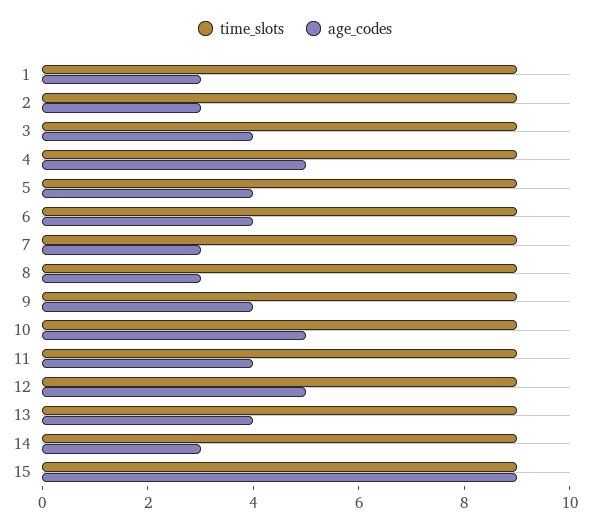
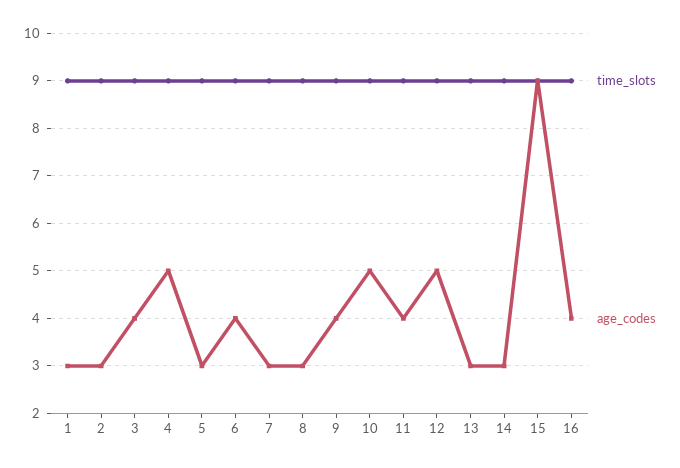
  {
    "time_slots": {
      "1": 9,
      "2": 9,
      "3": 9,
      "4": 9,
      "5": 9,
      "6": 9,
      "7": 9,
      "8": 9,
      "9": 9,
      "10": 9,
      "11": 9,
      "12": 9,
      "13": 9,
      "14": 9,
-     "15": 9
+     "15": 9,
+     "16": 9
    },
    "age_codes": {
      "1": 3,
      "2": 3,
      "3": 4,
      "4": 5,
-     "5": 4,
+     "5": 3,
      "6": 4,
      "7": 3,
      "8": 3,
      "9": 4,
      "10": 5,
      "11": 4,
      "12": 5,
-     "13": 4,
+     "13": 3,
      "14": 3,
-     "15": 9
+     "15": 9,
+     "16": 4
    }
  }

